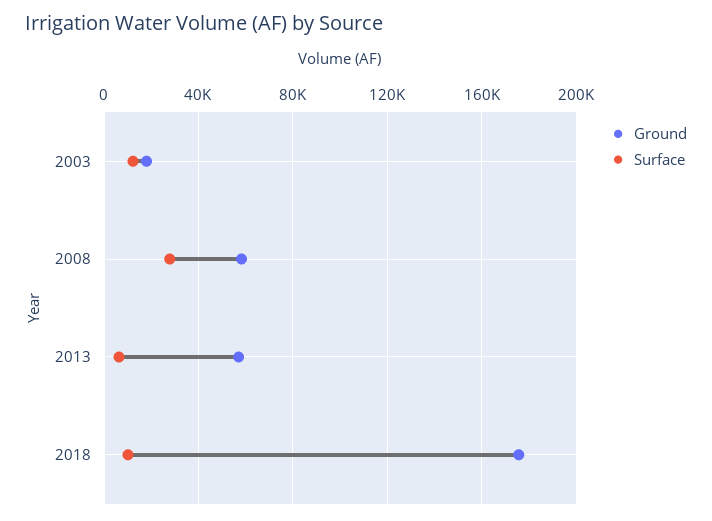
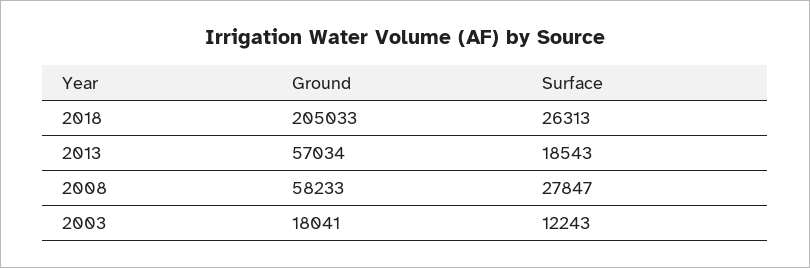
  {
    "Ground": {
      "2003": 18041,
      "2008": 58233,
      "2013": 57034,
-     "2018": 175000
+     "2018": 205033
    },
    "Surface": {
      "2003": 12243,
      "2008": 27847,
-     "2013": 5000,
+     "2013": 18543,
-     "2018": 10000
+     "2018": 26313
    }
  }

